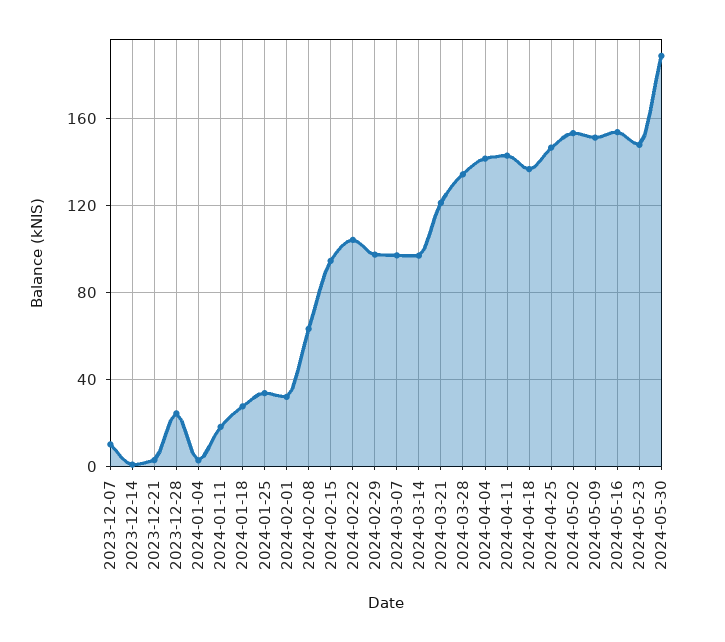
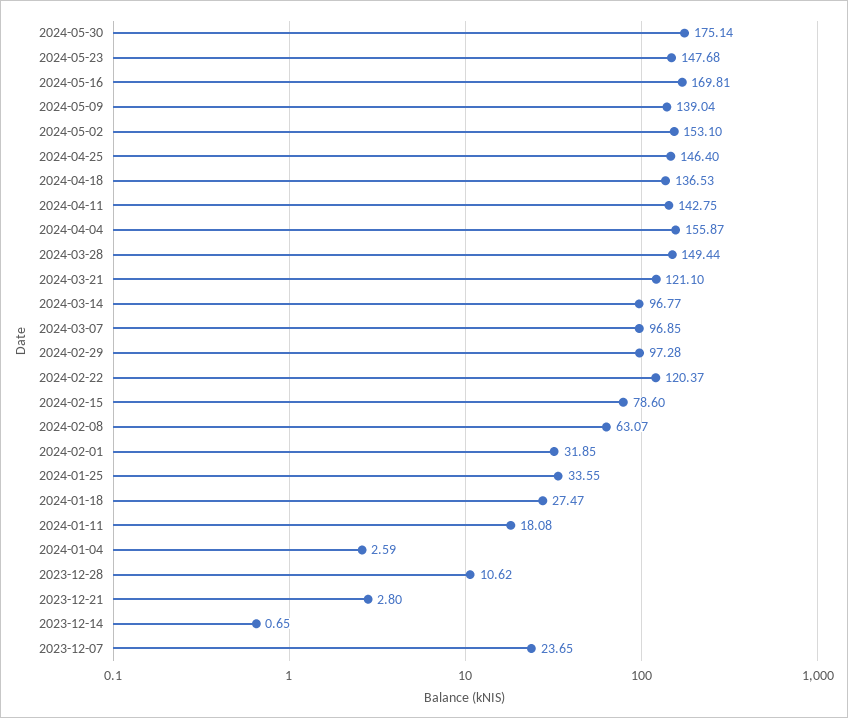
  {
-   "2023-12-07": 10,
+   "2023-12-07": 23.65,
    "2023-12-14": 0.65,
    "2023-12-21": 2.8,
-   "2023-12-28": 25,
+   "2023-12-28": 10.62,
    "2024-01-04": 2.59,
    "2024-01-11": 18.08,
    "2024-01-18": 27.47,
    "2024-01-25": 33.55,
    "2024-02-01": 31.85,
    "2024-02-08": 63.07,
-   "2024-02-15": 95,
+   "2024-02-15": 78.6,
-   "2024-02-22": 105,
+   "2024-02-22": 120.37,
    "2024-02-29": 97.28,
    "2024-03-07": 96.85,
    "2024-03-14": 96.77,
    "2024-03-21": 121.1,
-   "2024-03-28": 135,
+   "2024-03-28": 149.44,
-   "2024-04-04": 140,
+   "2024-04-04": 155.87,
    "2024-04-11": 142.75,
    "2024-04-18": 136.53,
    "2024-04-25": 146.4,
    "2024-05-02": 153.1,
-   "2024-05-09": 150,
+   "2024-05-09": 139.04,
-   "2024-05-16": 155,
+   "2024-05-16": 169.81,
    "2024-05-23": 147.68,
-   "2024-05-30": 190
+   "2024-05-30": 175.14
  }

